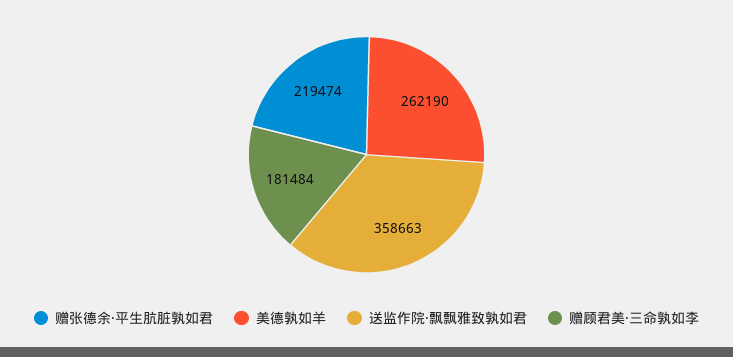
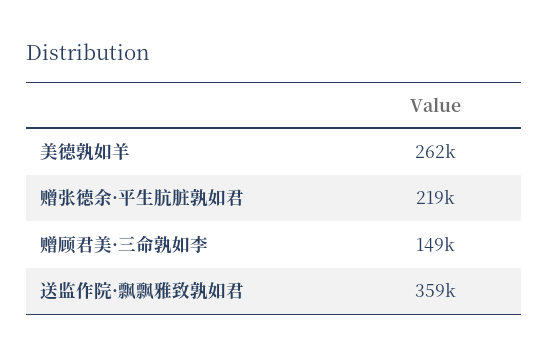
  {
    "赠张德余·平生肮脏孰如君": 219474,
    "美德孰如羊": 262190,
    "送监作院·飘飘雅致孰如君": 358663,
-   "赠顾君美·三命孰如李": 181484
+   "赠顾君美·三命孰如李": 149000
  }

